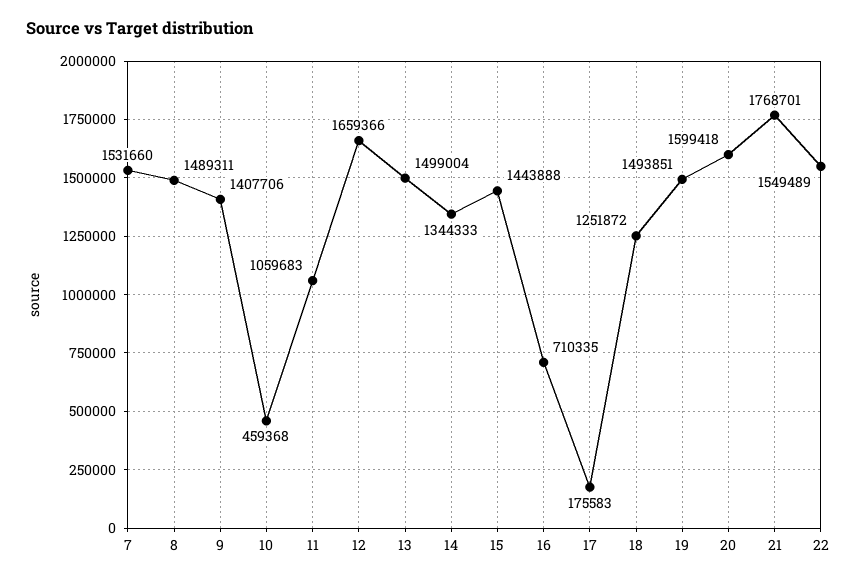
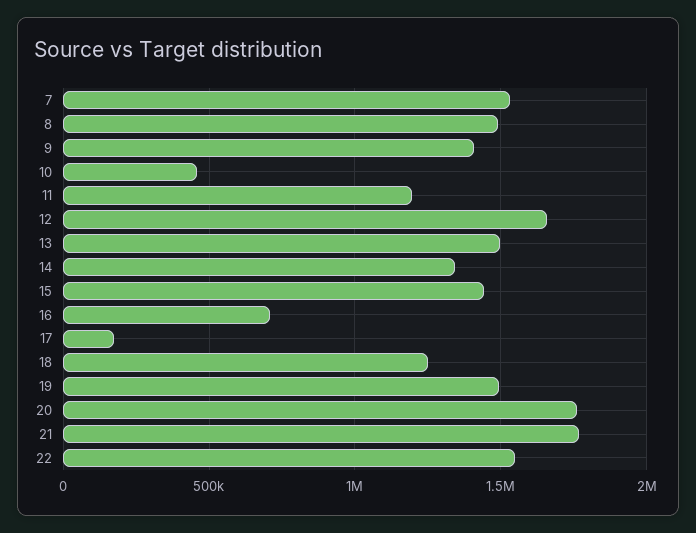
  {
    "7": 1531660,
    "8": 1489311,
    "9": 1407706,
    "10": 459368,
-   "11": 1059683,
+   "11": 1200000,
    "12": 1659366,
    "13": 1499004,
    "14": 1344333,
    "15": 1443888,
    "16": 710335,
    "17": 175583,
    "18": 1251872,
    "19": 1493851,
-   "20": 1599418,
+   "20": 1750000,
    "21": 1768701,
    "22": 1549489
  }

